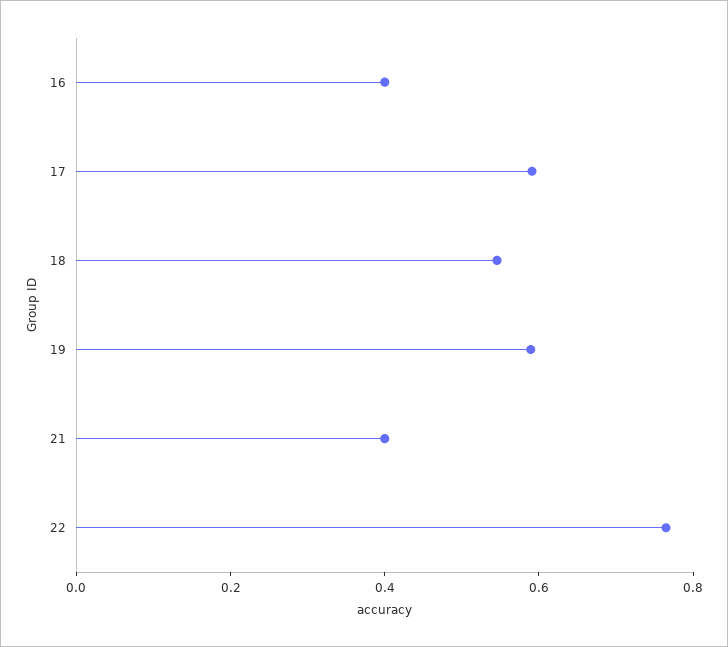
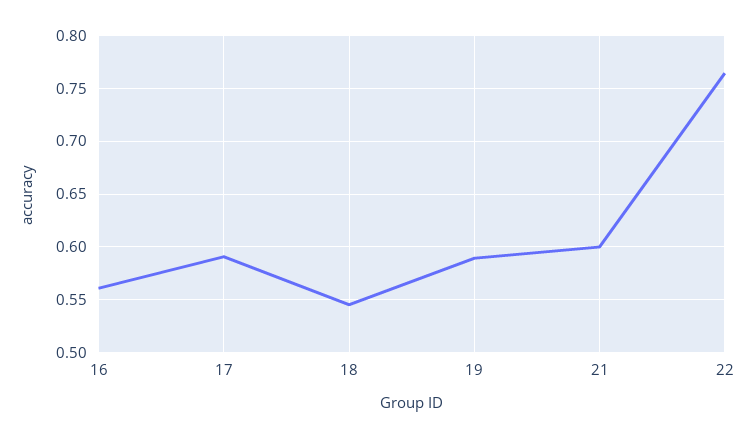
  {
-   "16": 0.4,
+   "16": 0.56,
    "17": 0.59,
    "18": 0.55,
    "19": 0.59,
-   "21": 0.4,
+   "21": 0.6,
    "22": 0.76
  }

